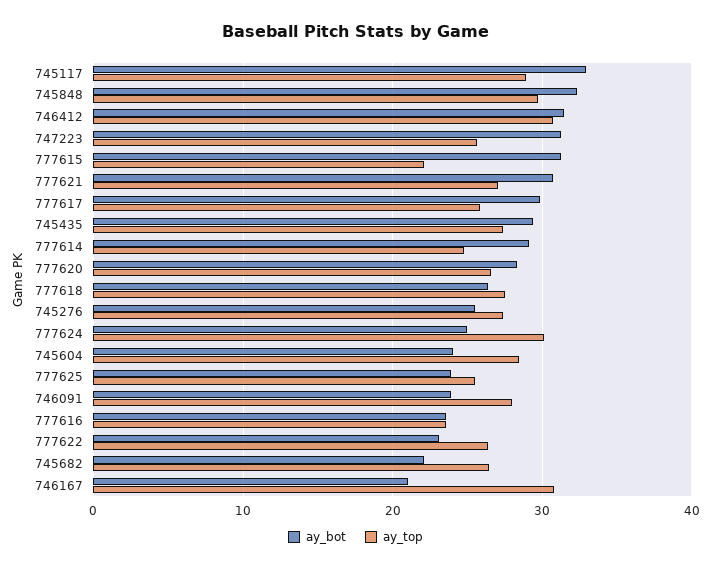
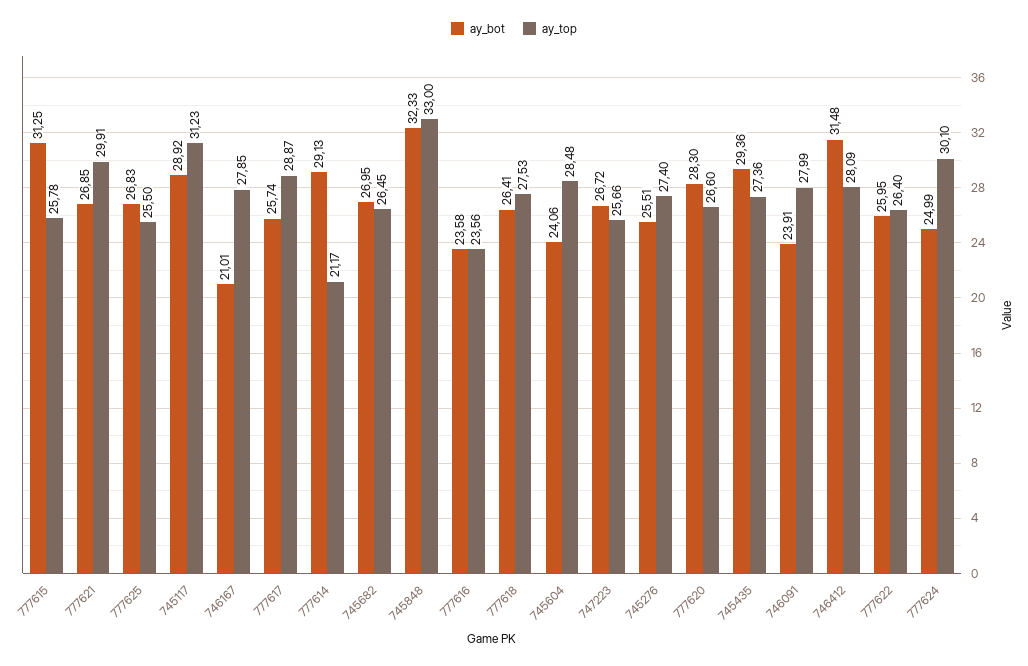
  {
    "ay_bot": {
-     "745117": 33,
+     "745117": 28.92,
      "745848": 32.33,
      "746412": 31.48,
-     "747223": 31,
+     "747223": 26.72,
      "777615": 31.25,
-     "777621": 31,
+     "777621": 26.85,
-     "777617": 30,
+     "777617": 25.74,
      "745435": 29.36,
      "777614": 29.13,
      "777620": 28.3,
      "777618": 26.41,
      "745276": 25.51,
      "777624": 24.99,
      "745604": 24.06,
-     "777625": 24,
+     "777625": 26.83,
      "746091": 23.91,
      "777616": 23.58,
-     "777622": 23,
+     "777622": 25.95,
-     "745682": 22,
+     "745682": 26.95,
      "746167": 21.01
    },
    "ay_top": {
-     "745117": 29,
+     "745117": 31.23,
-     "745848": 30,
+     "745848": 33,
-     "746412": 31,
+     "746412": 28.09,
      "747223": 25.66,
-     "777615": 22,
+     "777615": 25.78,
-     "777621": 27,
+     "777621": 29.91,
-     "777617": 26,
+     "777617": 28.87,
      "745435": 27.36,
-     "777614": 25,
+     "777614": 21.17,
      "777620": 26.6,
      "777618": 27.53,
      "745276": 27.4,
      "777624": 30.1,
      "745604": 28.48,
      "777625": 25.5,
      "746091": 27.99,
      "777616": 23.56,
      "777622": 26.4,
      "745682": 26.45,
-     "746167": 31
+     "746167": 27.85
    }
  }

